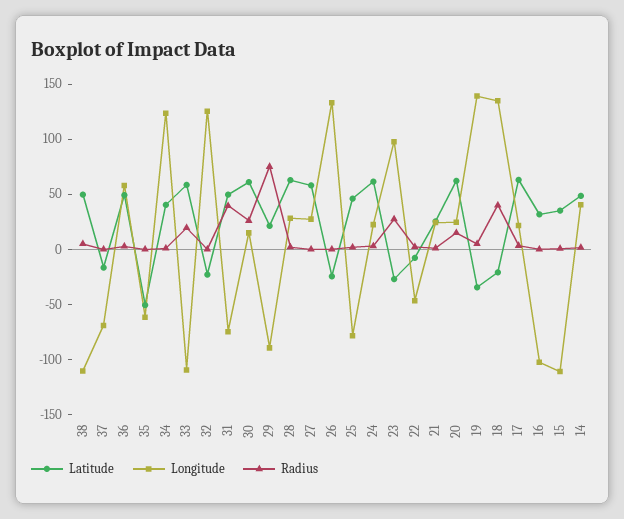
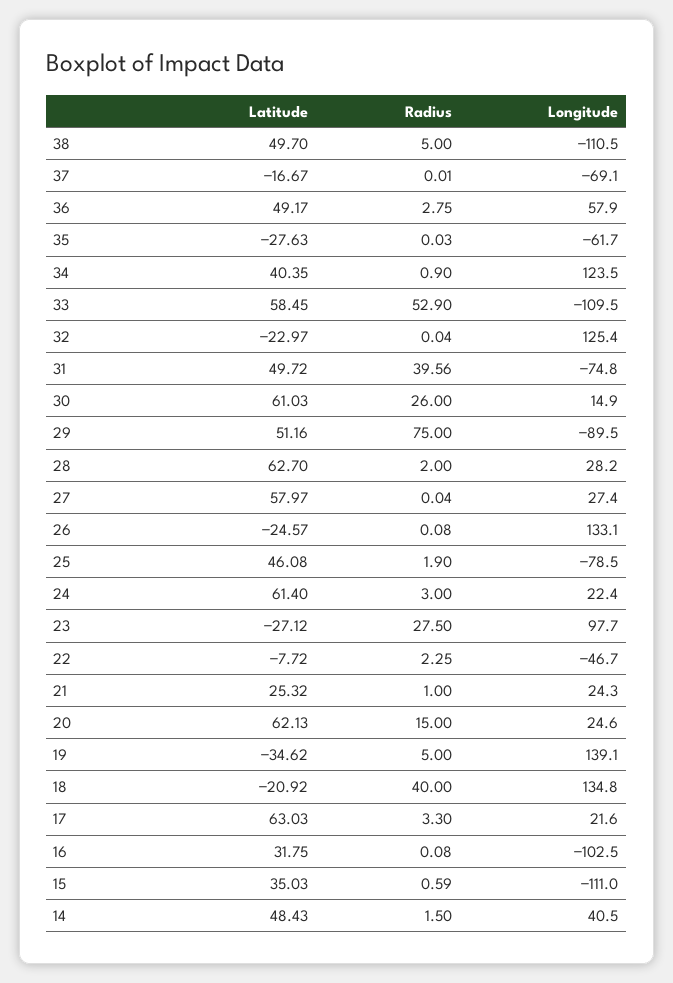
  {
    "Latitude": {
      "38": 49.7,
      "37": -16.67,
      "36": 49.17,
-     "35": -50,
+     "35": -27.63,
      "34": 40.35,
      "33": 58.45,
      "32": -22.97,
      "31": 49.72,
      "30": 61.03,
-     "29": 20,
+     "29": 51.16,
      "28": 62.7,
      "27": 57.97,
      "26": -24.57,
      "25": 46.08,
      "24": 61.4,
      "23": -27.12,
      "22": -7.72,
      "21": 25.32,
      "20": 62.13,
      "19": -34.62,
      "18": -20.92,
      "17": 63.03,
      "16": 31.75,
      "15": 35.03,
      "14": 48.43
    },
    "Longitude": {
      "38": -110.5,
      "37": -69.1,
      "36": 57.9,
      "35": -61.7,
      "34": 123.5,
      "33": -109.5,
      "32": 125.4,
      "31": -74.8,
      "30": 14.9,
      "29": -89.5,
      "28": 28.2,
      "27": 27.4,
      "26": 133.1,
      "25": -78.5,
      "24": 22.4,
      "23": 97.7,
      "22": -46.7,
      "21": 24.3,
      "20": 24.6,
      "19": 139.1,
      "18": 134.8,
      "17": 21.6,
      "16": -102.5,
      "15": -111,
      "14": 40.5
    },
    "Radius": {
      "38": 5,
      "37": 0.01,
      "36": 2.75,
      "35": 0.03,
      "34": 0.9,
-     "33": 20,
+     "33": 52.9,
      "32": 0.04,
      "31": 39.56,
      "30": 26,
      "29": 75,
      "28": 2,
      "27": 0.04,
      "26": 0.08,
      "25": 1.9,
      "24": 3,
      "23": 27.5,
      "22": 2.25,
      "21": 1,
      "20": 15,
      "19": 5,
      "18": 40,
      "17": 3.3,
      "16": 0.08,
      "15": 0.59,
      "14": 1.5
    }
  }

